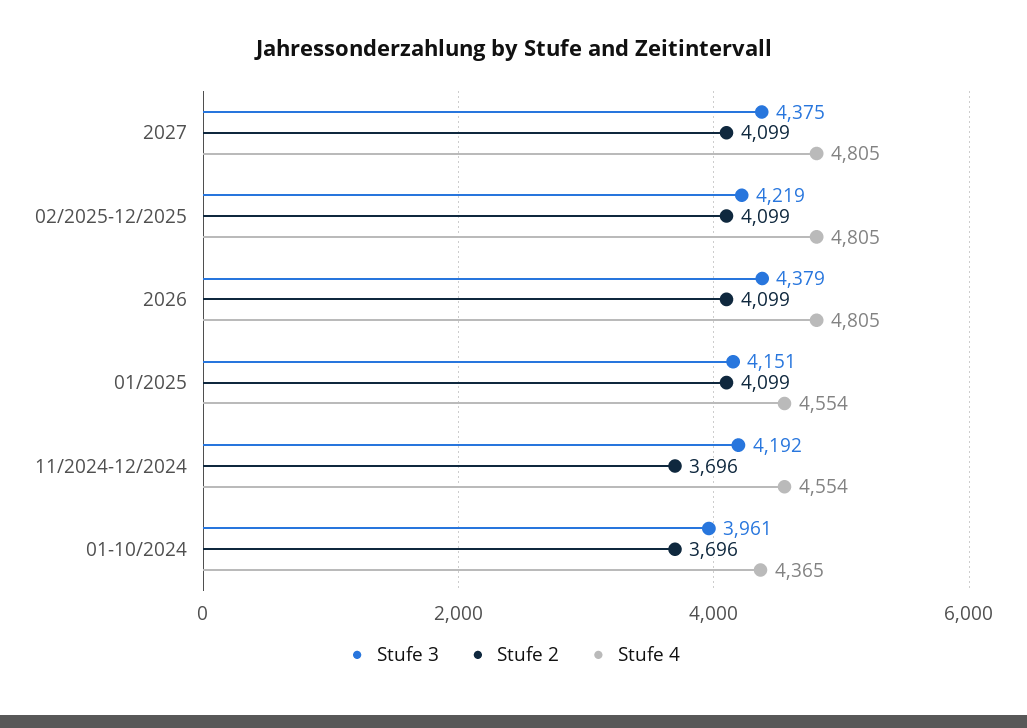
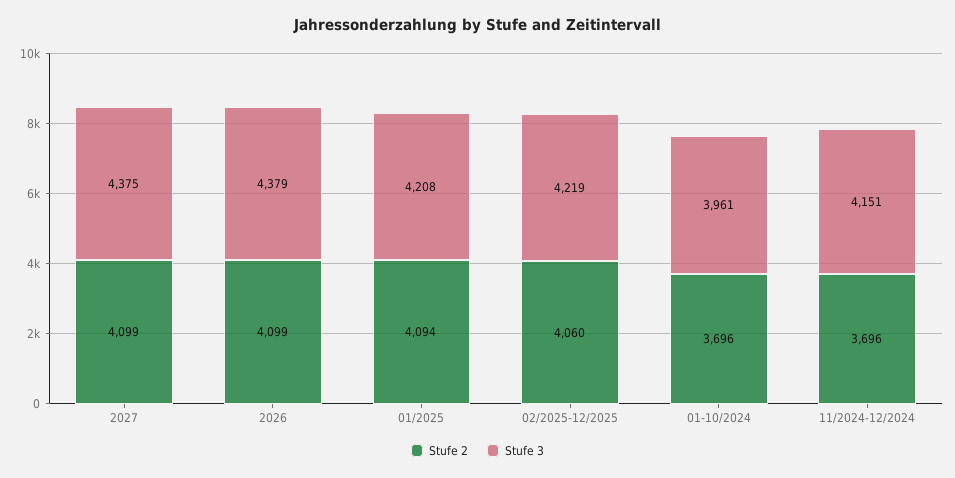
  {
    "Stufe 3": {
      "2027": 4375,
      "02/2025-12/2025": 4219,
      "2026": 4379,
-     "01/2025": 4151,
+     "01/2025": 4208,
-     "11/2024-12/2024": 4192,
+     "11/2024-12/2024": 4151,
      "01-10/2024": 3961
    },
    "Stufe 2": {
      "2027": 4099,
-     "02/2025-12/2025": 4099,
+     "02/2025-12/2025": 4060,
      "2026": 4099,
-     "01/2025": 4099,
+     "01/2025": 4094,
      "11/2024-12/2024": 3696,
      "01-10/2024": 3696
-   },
+   }
-   "Stufe 4": {
-     "2027": 4805,
-     "02/2025-12/2025": 4805,
-     "2026": 4805,
-     "01/2025": 4554,
-     "11/2024-12/2024": 4554,
-     "01-10/2024": 4365
-   }
  }

